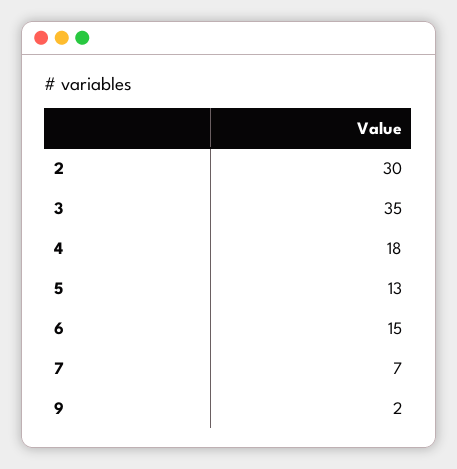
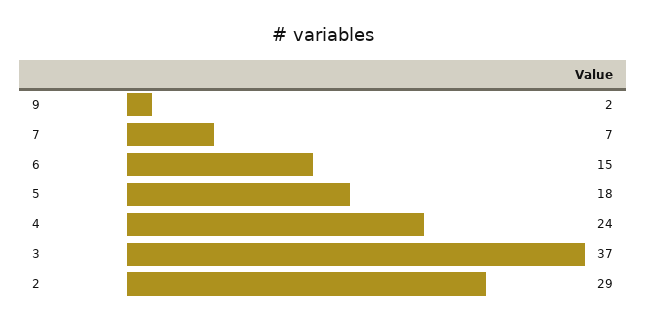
  {
-   "2": 30,
+   "2": 29,
-   "3": 35,
+   "3": 37,
-   "4": 18,
+   "4": 24,
-   "5": 13,
+   "5": 18,
    "6": 15,
    "7": 7,
    "9": 2
  }

